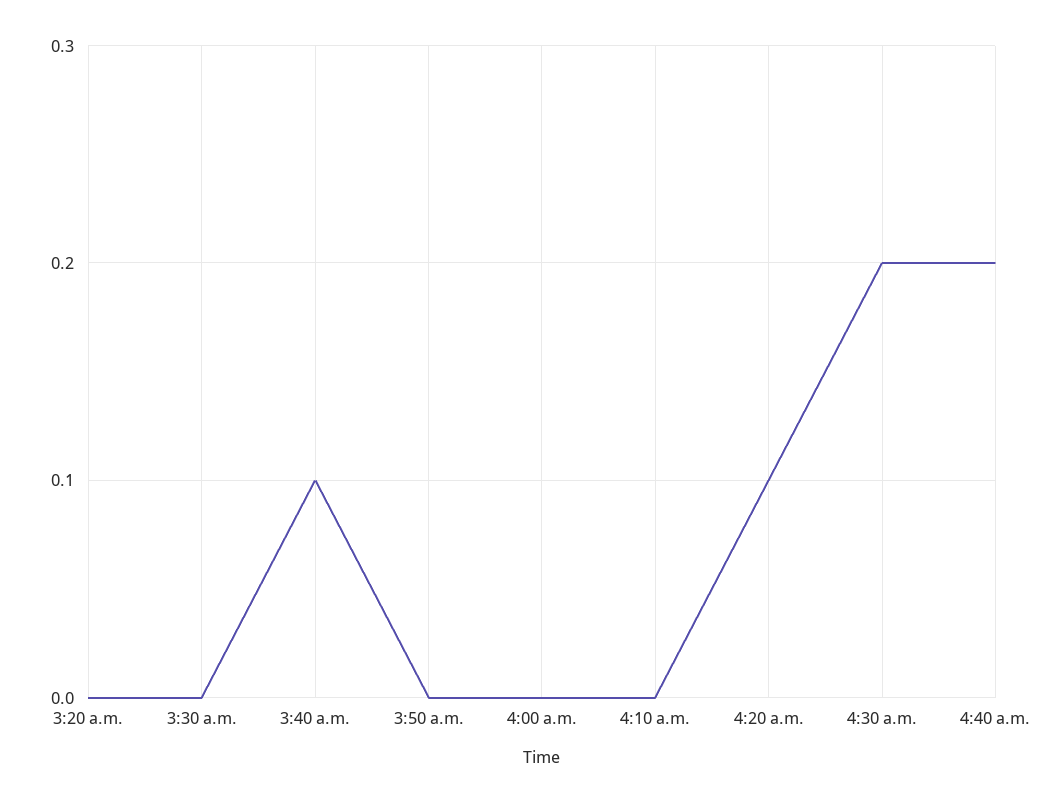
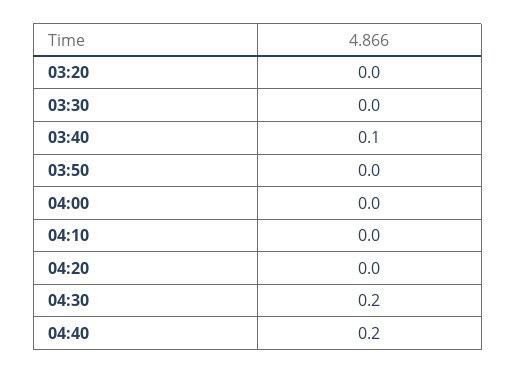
  {
    "3:20 a.m.": 0,
    "3:30 a.m.": 0,
    "3:40 a.m.": 0.1,
    "3:50 a.m.": 0,
    "4:00 a.m.": 0,
    "4:10 a.m.": 0,
-   "4:20 a.m.": 0.1,
+   "4:20 a.m.": 0,
    "4:30 a.m.": 0.2,
    "4:40 a.m.": 0.2
  }

